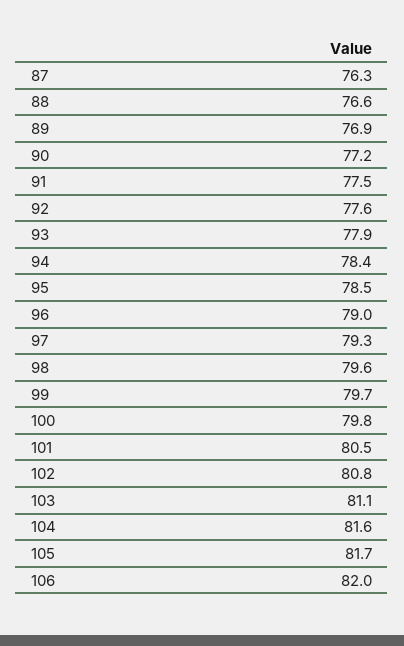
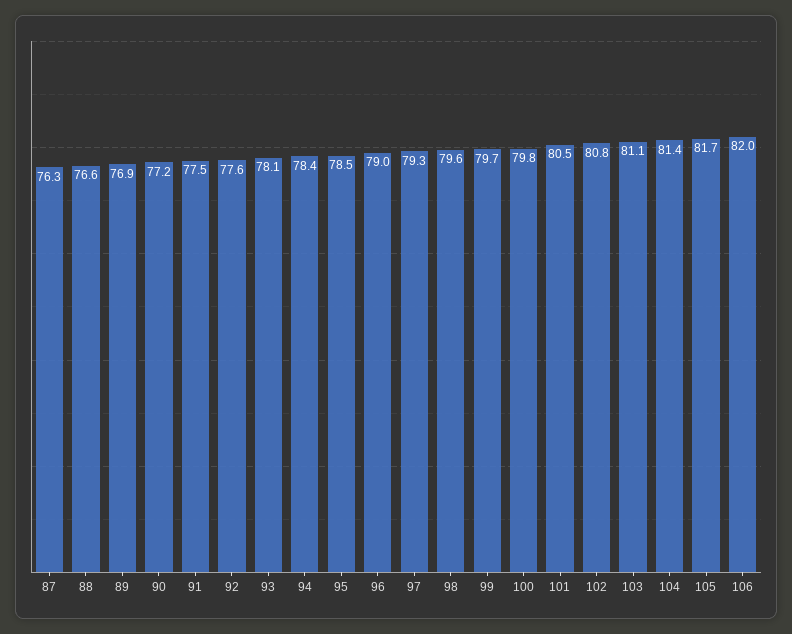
  {
    "87": 76.3,
    "88": 76.6,
    "89": 76.9,
    "90": 77.2,
    "91": 77.5,
    "92": 77.6,
-   "93": 77.9,
+   "93": 78.1,
    "94": 78.4,
    "95": 78.5,
    "96": 79,
    "97": 79.3,
    "98": 79.6,
    "99": 79.7,
    "100": 79.8,
    "101": 80.5,
    "102": 80.8,
    "103": 81.1,
-   "104": 81.6,
+   "104": 81.4,
    "105": 81.7,
    "106": 82
  }

